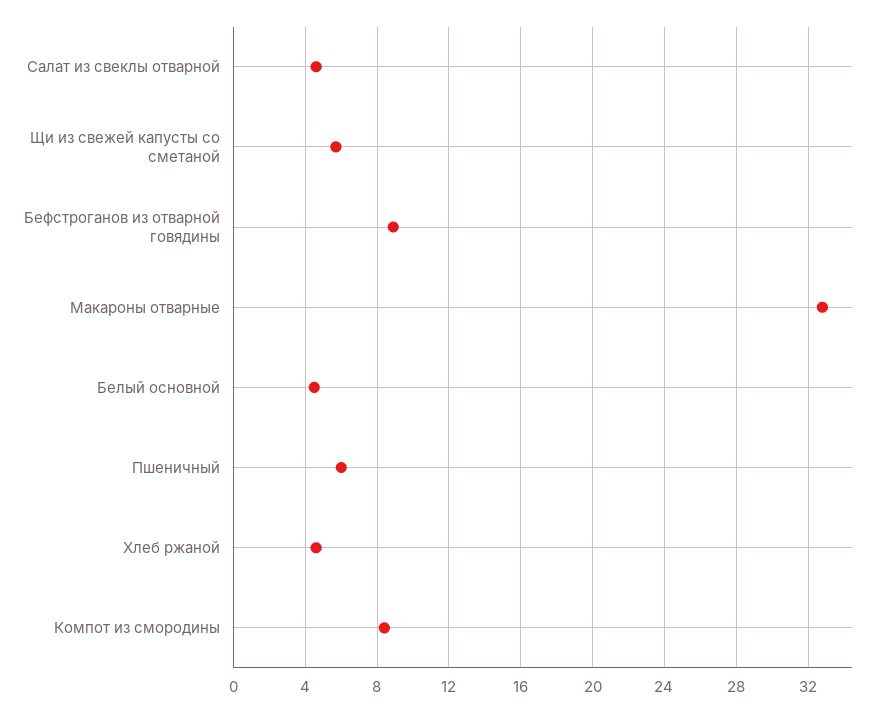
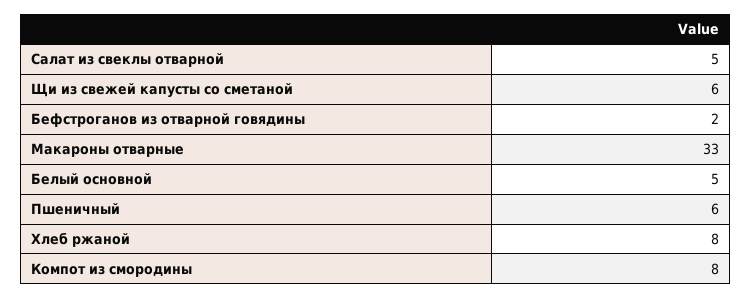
  {
    "Салат из свеклы отварной": 5,
    "Щи из свежей капусты со сметаной": 6,
-   "Бефстроганов из отварной говядины": 9,
+   "Бефстроганов из отварной говядины": 2,
    "Макароны отварные": 33,
    "Белый основной": 5,
    "Пшеничный": 6,
-   "Хлеб ржаной": 4.5,
+   "Хлеб ржаной": 8,
    "Компот из смородины": 8
  }

